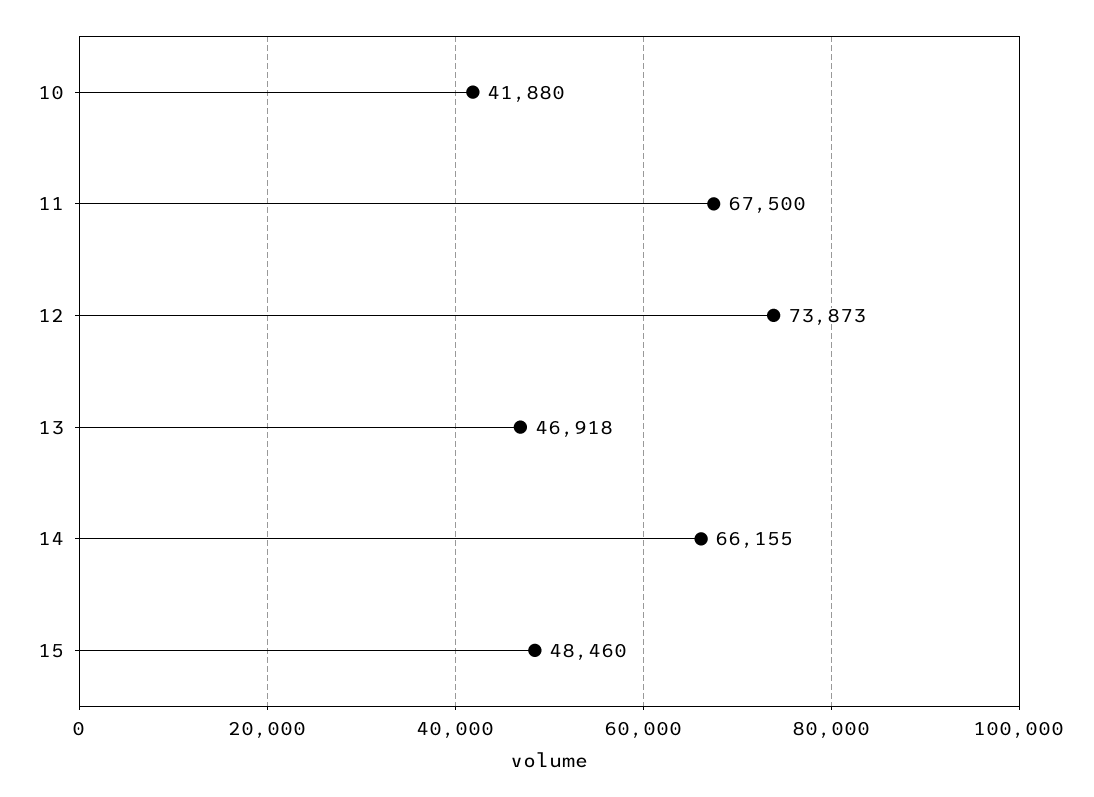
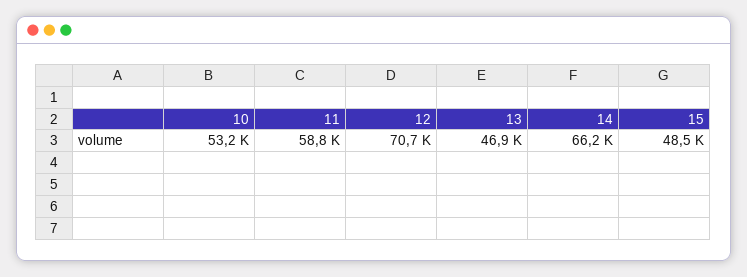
  {
-   "10": 41880,
+   "10": 53200,
-   "11": 67500,
+   "11": 58800,
-   "12": 73873,
+   "12": 70700,
    "13": 46918,
    "14": 66155,
    "15": 48460
  }

